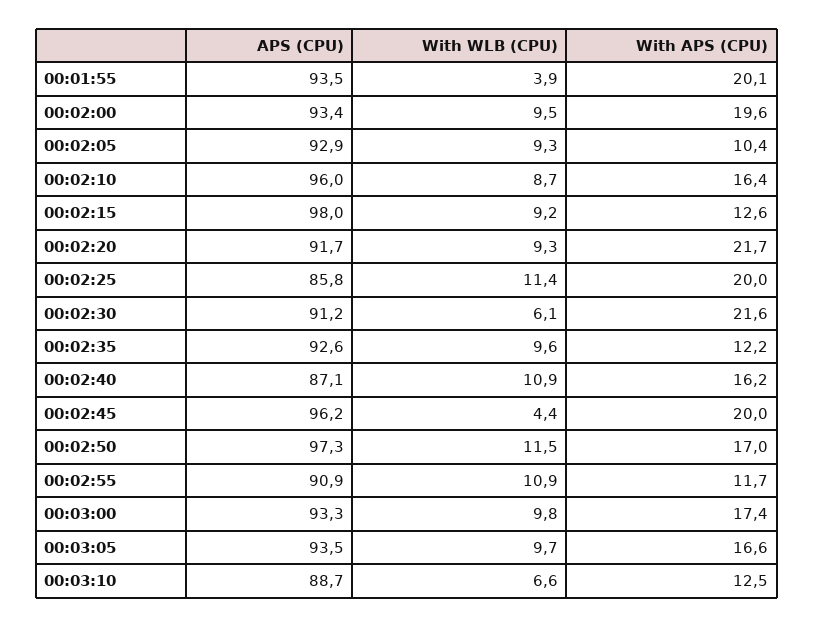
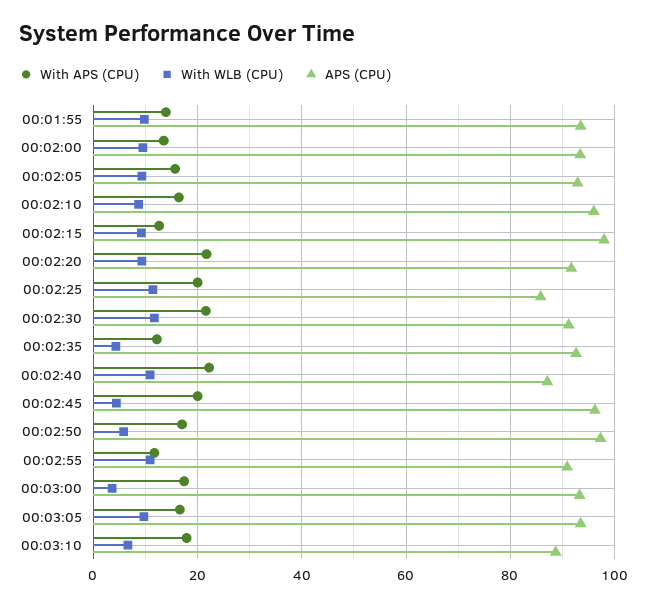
  {
    "APS (CPU)": {
      "00:01:55": 93.5,
      "00:02:00": 93.4,
      "00:02:05": 92.9,
      "00:02:10": 96,
      "00:02:15": 98,
      "00:02:20": 91.7,
      "00:02:25": 85.8,
      "00:02:30": 91.2,
      "00:02:35": 92.6,
      "00:02:40": 87.1,
      "00:02:45": 96.2,
      "00:02:50": 97.3,
      "00:02:55": 90.9,
      "00:03:00": 93.3,
      "00:03:05": 93.5,
      "00:03:10": 88.7
    },
    "With WLB (CPU)": {
-     "00:01:55": 3.9,
+     "00:01:55": 10,
      "00:02:00": 9.5,
      "00:02:05": 9.3,
      "00:02:10": 8.7,
      "00:02:15": 9.2,
      "00:02:20": 9.3,
      "00:02:25": 11.4,
-     "00:02:30": 6.1,
+     "00:02:30": 12,
-     "00:02:35": 9.6,
+     "00:02:35": 4,
      "00:02:40": 10.9,
      "00:02:45": 4.4,
-     "00:02:50": 11.5,
+     "00:02:50": 6,
      "00:02:55": 10.9,
-     "00:03:00": 9.8,
+     "00:03:00": 4,
      "00:03:05": 9.7,
      "00:03:10": 6.6
    },
    "With APS (CPU)": {
-     "00:01:55": 20.1,
+     "00:01:55": 14,
-     "00:02:00": 19.6,
+     "00:02:00": 14,
-     "00:02:05": 10.4,
+     "00:02:05": 16,
      "00:02:10": 16.4,
      "00:02:15": 12.6,
      "00:02:20": 21.7,
      "00:02:25": 20,
      "00:02:30": 21.6,
      "00:02:35": 12.2,
-     "00:02:40": 16.2,
+     "00:02:40": 22,
      "00:02:45": 20,
      "00:02:50": 17,
      "00:02:55": 11.7,
      "00:03:00": 17.4,
      "00:03:05": 16.6,
-     "00:03:10": 12.5
+     "00:03:10": 18
    }
  }

